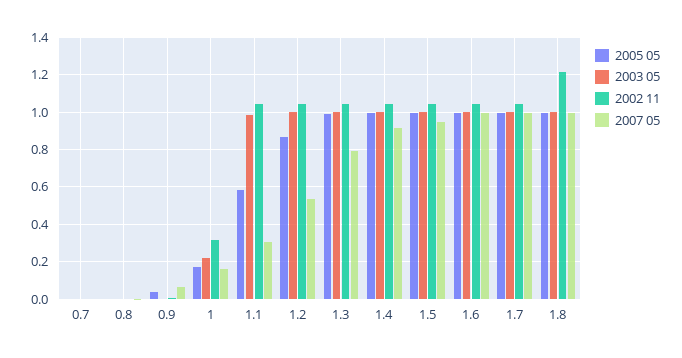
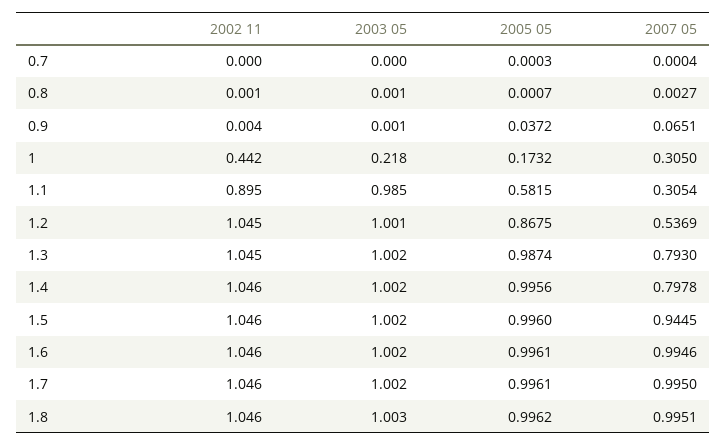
  {
    "2005 05": {
      "0.7": 0.0003,
      "0.8": 0.0007,
      "0.9": 0.0372,
      "1": 0.1732,
      "1.1": 0.5815,
      "1.2": 0.8675,
      "1.3": 0.9874,
      "1.4": 0.9956,
      "1.5": 0.996,
      "1.6": 0.9961,
      "1.7": 0.9961,
      "1.8": 0.9962
    },
    "2003 05": {
      "0.7": 0,
      "0.8": 0.001,
      "0.9": 0.001,
      "1": 0.218,
      "1.1": 0.985,
      "1.2": 1.001,
      "1.3": 1.002,
      "1.4": 1.002,
      "1.5": 1.002,
      "1.6": 1.002,
      "1.7": 1.002,
      "1.8": 1.003
    },
    "2002 11": {
      "0.7": 0,
      "0.8": 0.001,
      "0.9": 0.004,
-     "1": 0.3,
+     "1": 0.442,
-     "1.1": 1.05,
+     "1.1": 0.895,
      "1.2": 1.045,
      "1.3": 1.045,
      "1.4": 1.046,
      "1.5": 1.046,
      "1.6": 1.046,
      "1.7": 1.046,
-     "1.8": 1.2
+     "1.8": 1.046
    },
    "2007 05": {
      "0.7": 0.0004,
      "0.8": 0.0027,
      "0.9": 0.0651,
-     "1": 0.15,
+     "1": 0.305,
      "1.1": 0.3054,
      "1.2": 0.5369,
      "1.3": 0.793,
-     "1.4": 0.9,
+     "1.4": 0.7978,
      "1.5": 0.9445,
      "1.6": 0.9946,
      "1.7": 0.995,
      "1.8": 0.9951
    }
  }

